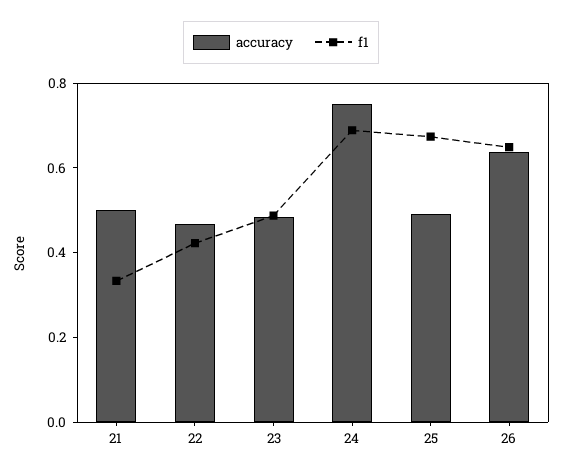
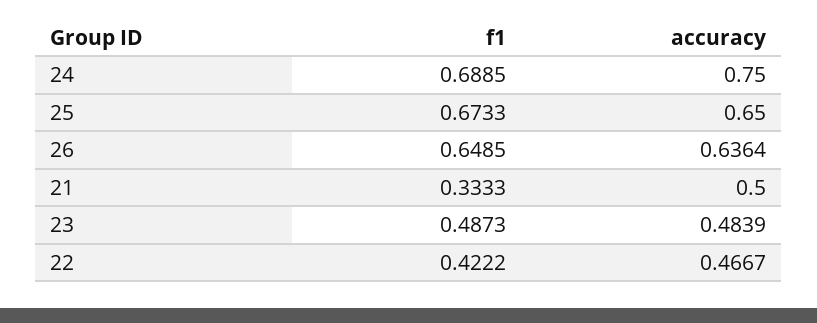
  {
    "accuracy": {
      "21": 0.5,
      "22": 0.4667,
      "23": 0.4839,
      "24": 0.75,
-     "25": 0.5,
+     "25": 0.65,
      "26": 0.6364
    },
    "f1": {
      "21": 0.3333,
      "22": 0.4222,
      "23": 0.4873,
      "24": 0.6885,
      "25": 0.6733,
      "26": 0.6485
    }
  }

